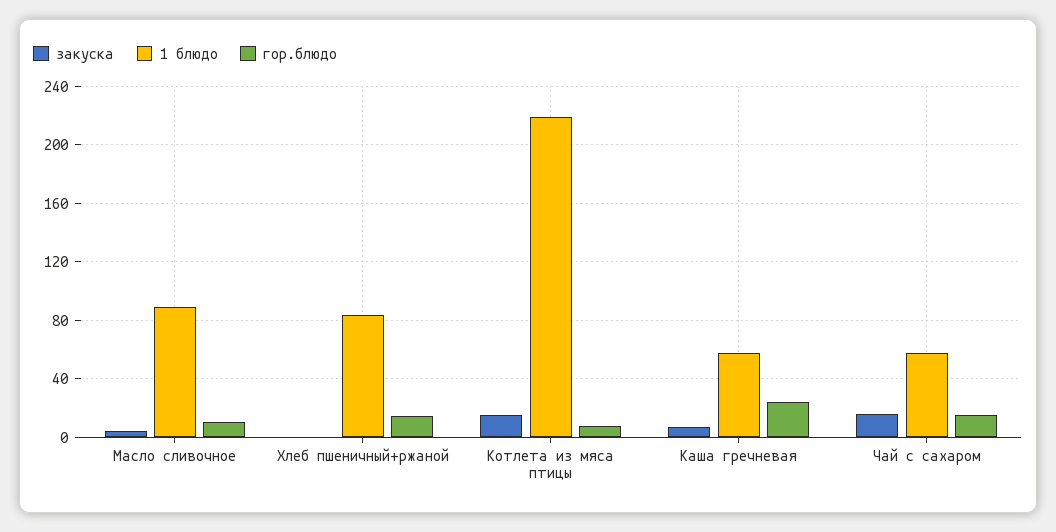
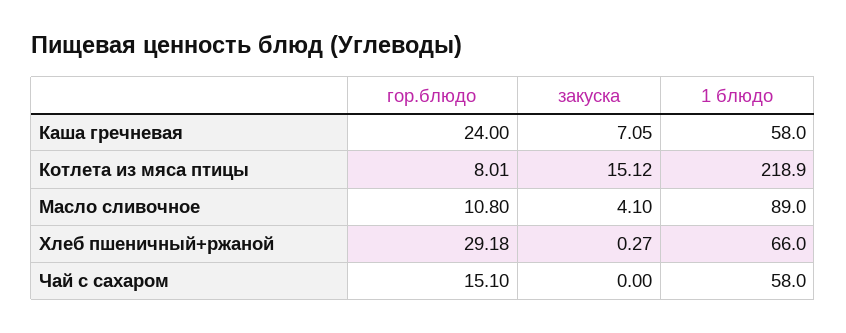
  {
    "закуска": {
      "Масло сливочное": 4.1,
      "Хлеб пшеничный+ржаной": 0.27,
      "Котлета из мяса птицы": 15.12,
      "Каша гречневая": 7.05,
-     "Чай с сахаром": 15
+     "Чай с сахаром": 0
    },
    "1 блюдо": {
      "Масло сливочное": 89,
-     "Хлеб пшеничный+ржаной": 85,
+     "Хлеб пшеничный+ржаной": 66,
      "Котлета из мяса птицы": 218.9,
      "Каша гречневая": 58,
      "Чай с сахаром": 58
    },
    "гор.блюдо": {
      "Масло сливочное": 10.8,
-     "Хлеб пшеничный+ржаной": 15,
+     "Хлеб пшеничный+ржаной": 29.18,
      "Котлета из мяса птицы": 8.01,
      "Каша гречневая": 24,
      "Чай с сахаром": 15.1
    }
  }

